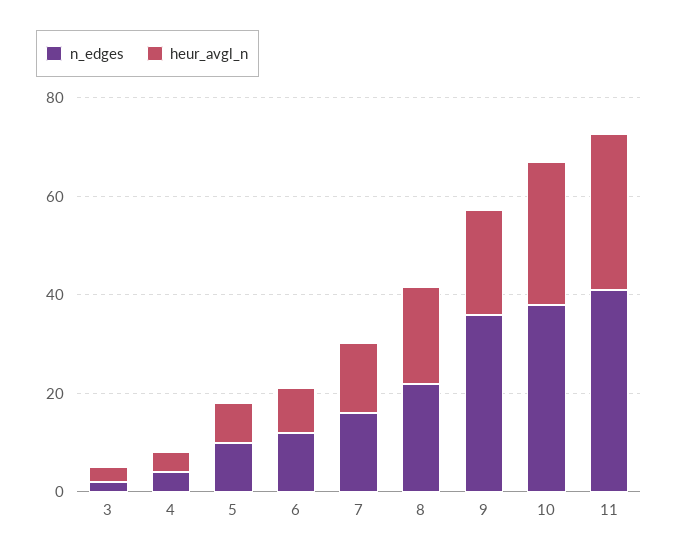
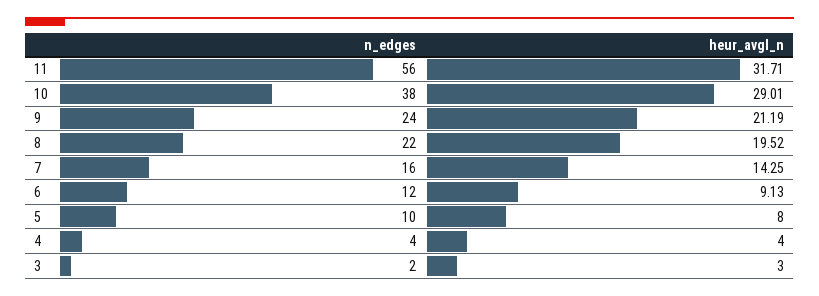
  {
    "n_edges": {
      "3": 2,
      "4": 4,
      "5": 10,
      "6": 12,
      "7": 16,
      "8": 22,
-     "9": 35,
+     "9": 24,
      "10": 38,
-     "11": 40
+     "11": 56
    },
    "heur_avgl_n": {
      "3": 3,
      "4": 4,
      "5": 8,
      "6": 9.13,
      "7": 14.25,
      "8": 19.52,
      "9": 21.19,
      "10": 29.01,
      "11": 31.71
    }
  }

